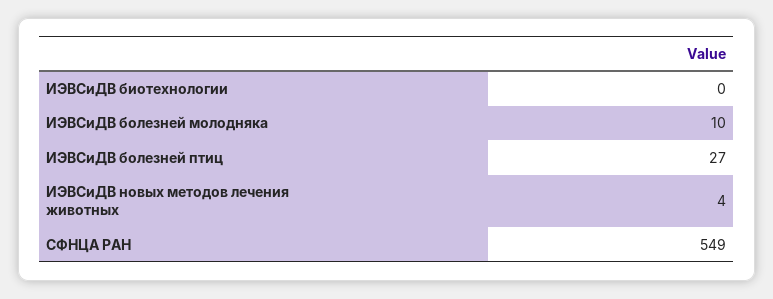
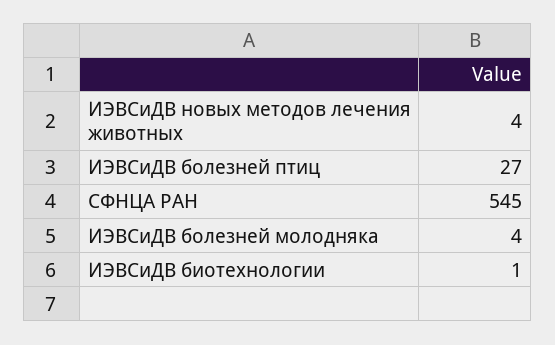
  {
-   "ИЭВСиДВ биотехнологии": 0,
+   "ИЭВСиДВ биотехнологии": 1,
-   "ИЭВСиДВ болезней молодняка": 10,
+   "ИЭВСиДВ болезней молодняка": 4,
    "ИЭВСиДВ болезней птиц": 27,
    "ИЭВСиДВ новых методов лечения животных": 4,
-   "СФНЦА РАН": 549
+   "СФНЦА РАН": 545
  }

